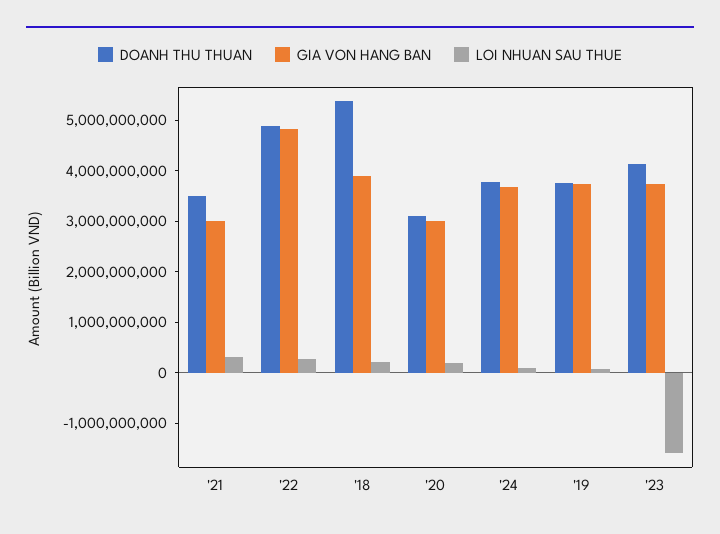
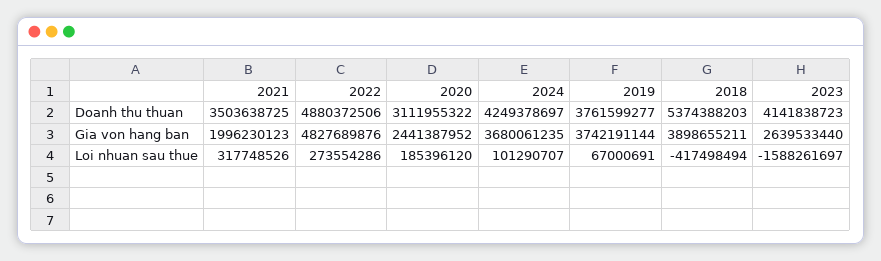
  {
    "DOANH THU THUAN": {
      "'21": 3503638725,
      "'22": 4880372506,
      "'18": 5374388203,
      "'20": 3111955322,
-     "'24": 3800000000,
+     "'24": 4249378697,
      "'19": 3761599277,
      "'23": 4141838723
    },
    "GIA VON HANG BAN": {
-     "'21": 3000000000,
+     "'21": 1996230123,
      "'22": 4827689876,
      "'18": 3898655211,
-     "'20": 3000000000,
+     "'20": 2441387952,
      "'24": 3680061235,
      "'19": 3742191144,
-     "'23": 3800000000
+     "'23": 2639533440
    },
    "LOI NHUAN SAU THUE": {
      "'21": 317748526,
      "'22": 273554286,
-     "'18": 200000000,
+     "'18": -417498494,
      "'20": 185396120,
      "'24": 101290707,
      "'19": 67000691,
      "'23": -1588261697
    }
  }

